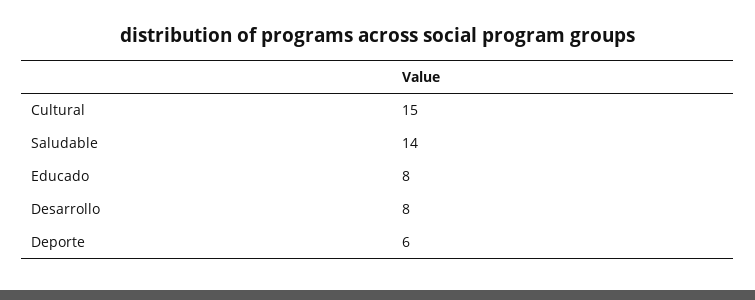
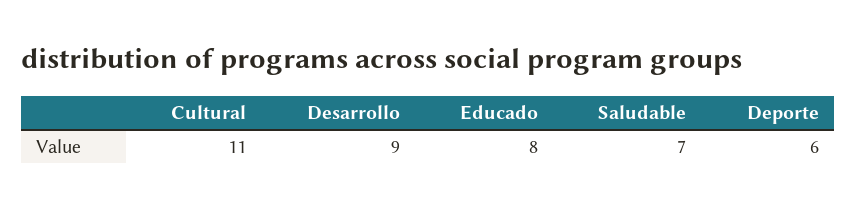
  {
-   "Cultural": 15,
+   "Cultural": 11,
-   "Saludable": 14,
+   "Saludable": 7,
    "Educado": 8,
-   "Desarrollo": 8,
+   "Desarrollo": 9,
    "Deporte": 6
  }

